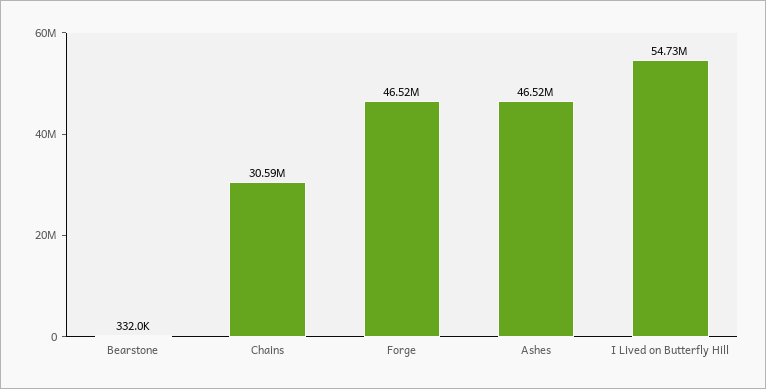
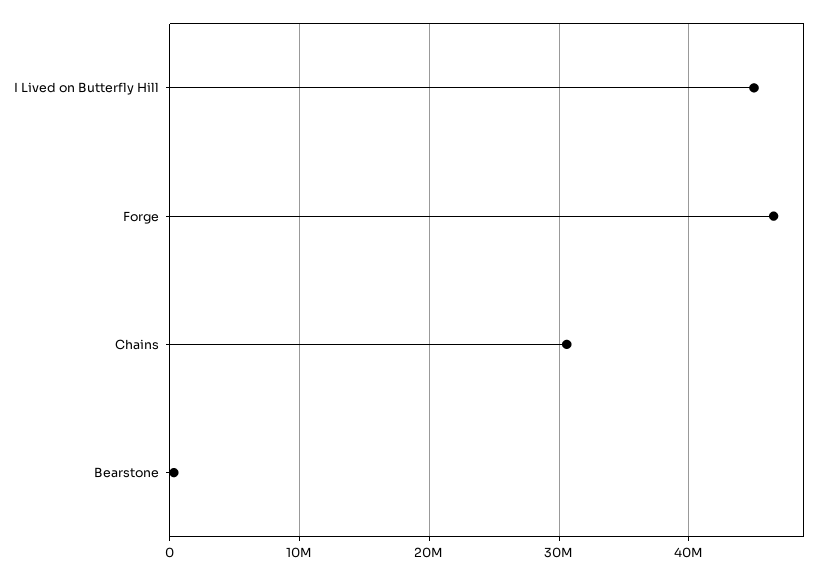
  {
    "Bearstone": 332000,
    "Chains": 30590000,
    "Forge": 46520000,
-   "Ashes": 46520000,
-   "I Lived on Butterfly Hill": 54730000
+   "I Lived on Butterfly Hill": 45000000
  }

